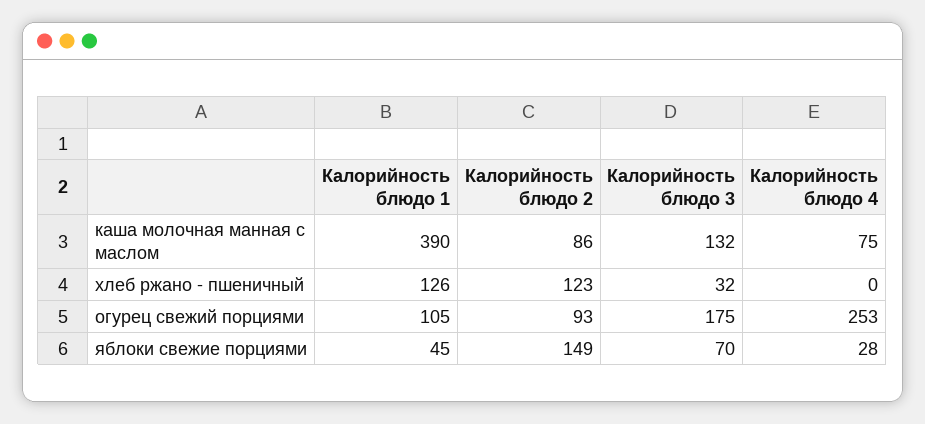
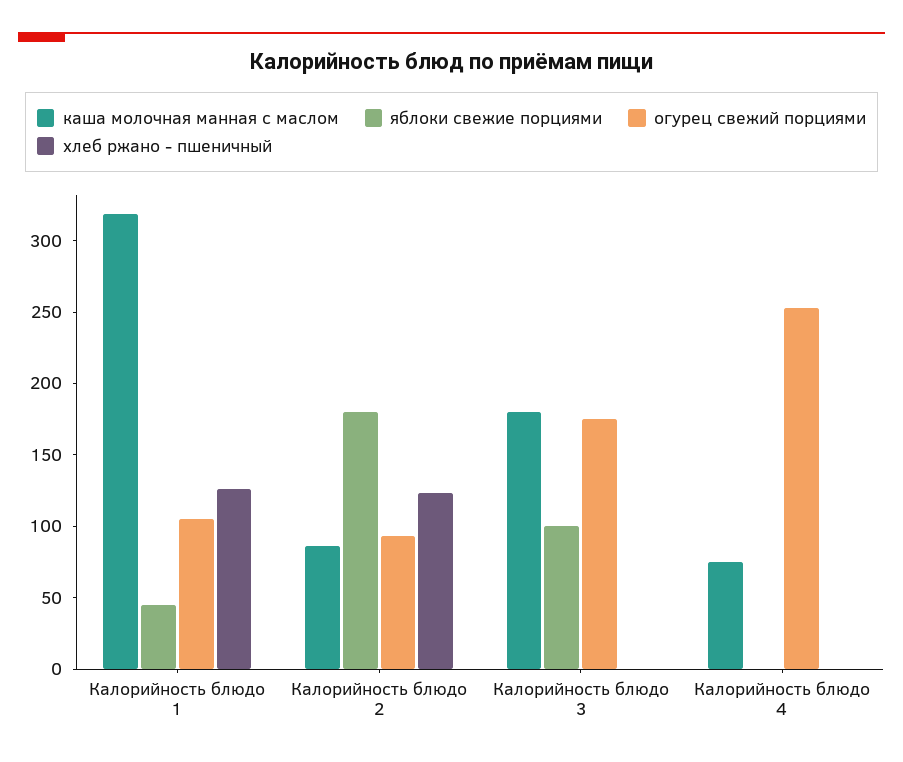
  {
    "каша молочная манная с маслом": {
-     "Калорийность блюдо 1": 390,
+     "Калорийность блюдо 1": 320,
      "Калорийность блюдо 2": 86,
-     "Калорийность блюдо 3": 132,
+     "Калорийность блюдо 3": 180,
      "Калорийность блюдо 4": 75
    },
    "хлеб ржано - пшеничный": {
      "Калорийность блюдо 1": 126,
      "Калорийность блюдо 2": 123,
-     "Калорийность блюдо 3": 32,
+     "Калорийность блюдо 3": 0,
      "Калорийность блюдо 4": 0
    },
    "огурец свежий порциями": {
      "Калорийность блюдо 1": 105,
      "Калорийность блюдо 2": 93,
      "Калорийность блюдо 3": 175,
      "Калорийность блюдо 4": 253
    },
    "яблоки свежие порциями": {
      "Калорийность блюдо 1": 45,
-     "Калорийность блюдо 2": 149,
+     "Калорийность блюдо 2": 180,
-     "Калорийность блюдо 3": 70,
+     "Калорийность блюдо 3": 100,
-     "Калорийность блюдо 4": 28
+     "Калорийность блюдо 4": 0
    }
  }

